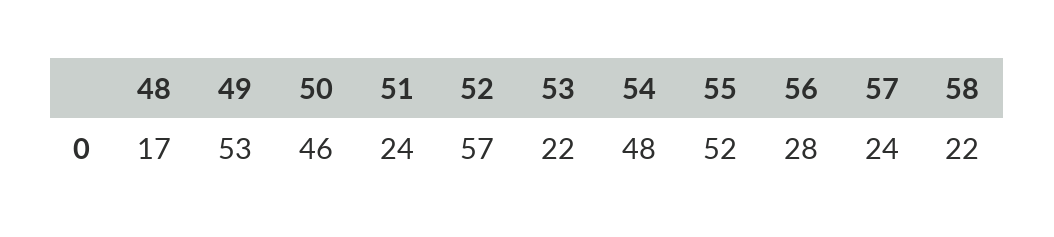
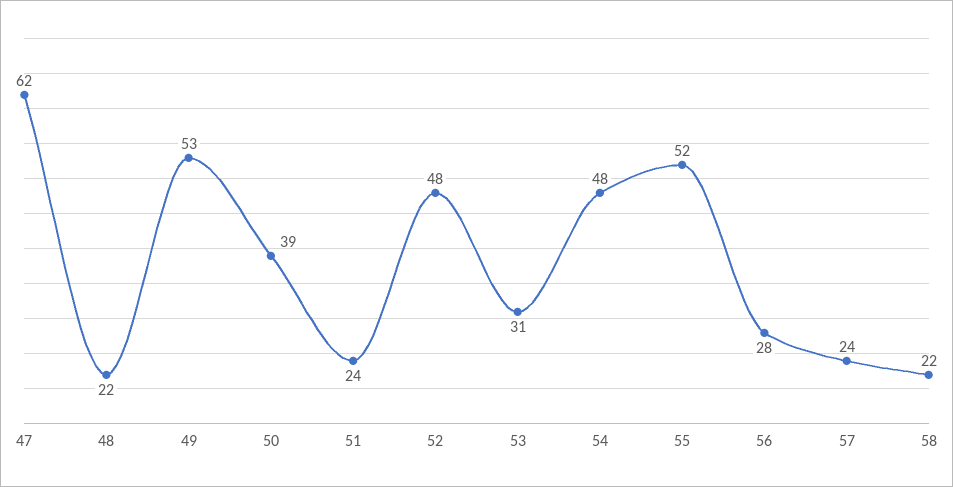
  {
-   "48": 17,
+   "48": 22,
    "49": 53,
-   "50": 46,
+   "50": 39,
    "51": 24,
-   "52": 57,
+   "52": 48,
-   "53": 22,
+   "53": 31,
    "54": 48,
    "55": 52,
    "56": 28,
    "57": 24,
-   "58": 22
+   "58": 22,
+   "47": 62
  }

